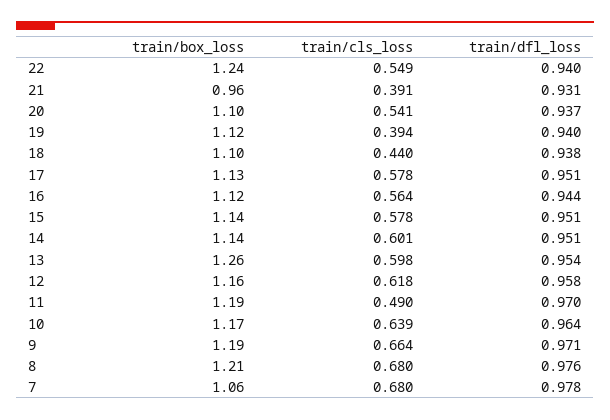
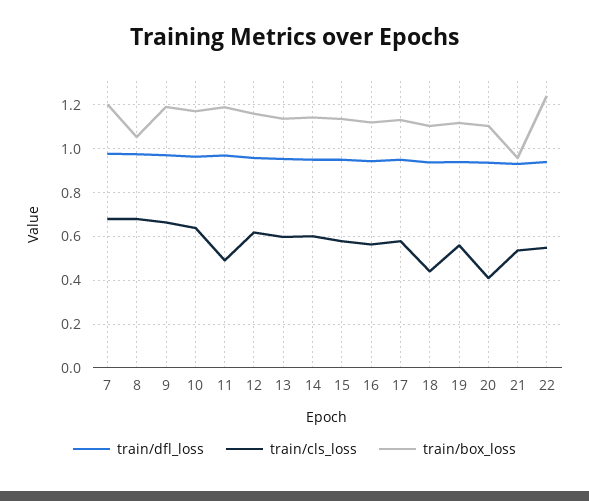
  {
    "train/box_loss": {
      "22": 1.24,
      "21": 0.96,
      "20": 1.1,
      "19": 1.12,
      "18": 1.1,
      "17": 1.13,
      "16": 1.12,
      "15": 1.14,
      "14": 1.14,
-     "13": 1.26,
+     "13": 1.15,
      "12": 1.16,
      "11": 1.19,
      "10": 1.17,
      "9": 1.19,
-     "8": 1.21,
+     "8": 1.05,
-     "7": 1.06
+     "7": 1.2
    },
    "train/cls_loss": {
      "22": 0.549,
-     "21": 0.391,
+     "21": 0.55,
-     "20": 0.541,
+     "20": 0.4,
-     "19": 0.394,
+     "19": 0.55,
      "18": 0.44,
      "17": 0.578,
      "16": 0.564,
      "15": 0.578,
      "14": 0.601,
      "13": 0.598,
      "12": 0.618,
      "11": 0.49,
      "10": 0.639,
      "9": 0.664,
      "8": 0.68,
      "7": 0.68
    },
    "train/dfl_loss": {
      "22": 0.94,
      "21": 0.931,
      "20": 0.937,
      "19": 0.94,
      "18": 0.938,
      "17": 0.951,
      "16": 0.944,
      "15": 0.951,
      "14": 0.951,
      "13": 0.954,
      "12": 0.958,
      "11": 0.97,
      "10": 0.964,
      "9": 0.971,
      "8": 0.976,
      "7": 0.978
    }
  }

